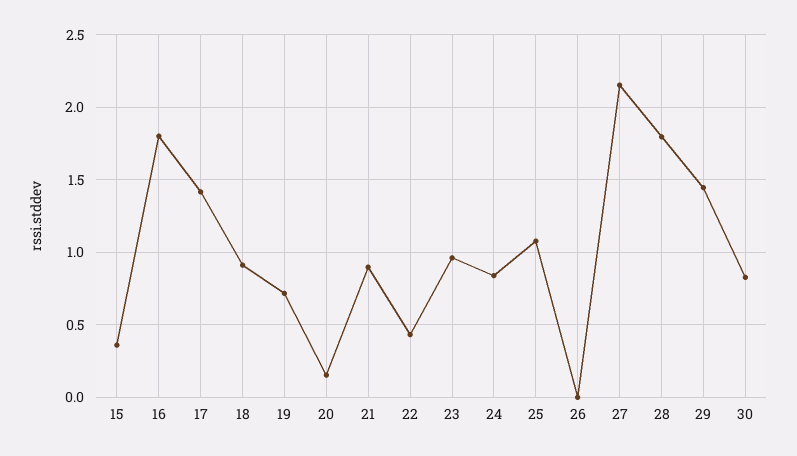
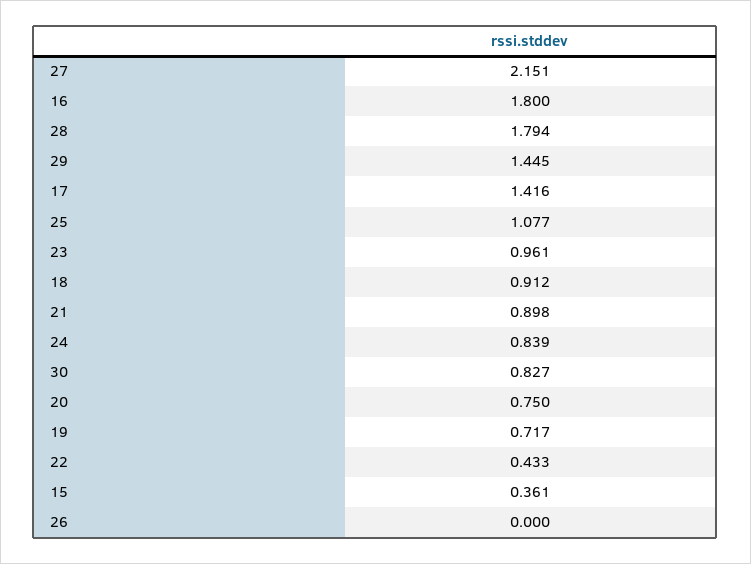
  {
    "15": 0.361,
    "16": 1.8,
    "17": 1.416,
    "18": 0.912,
    "19": 0.717,
-   "20": 0.15,
+   "20": 0.75,
    "21": 0.898,
    "22": 0.433,
    "23": 0.961,
    "24": 0.839,
    "25": 1.077,
    "26": 0,
    "27": 2.151,
    "28": 1.794,
    "29": 1.445,
    "30": 0.827
  }

